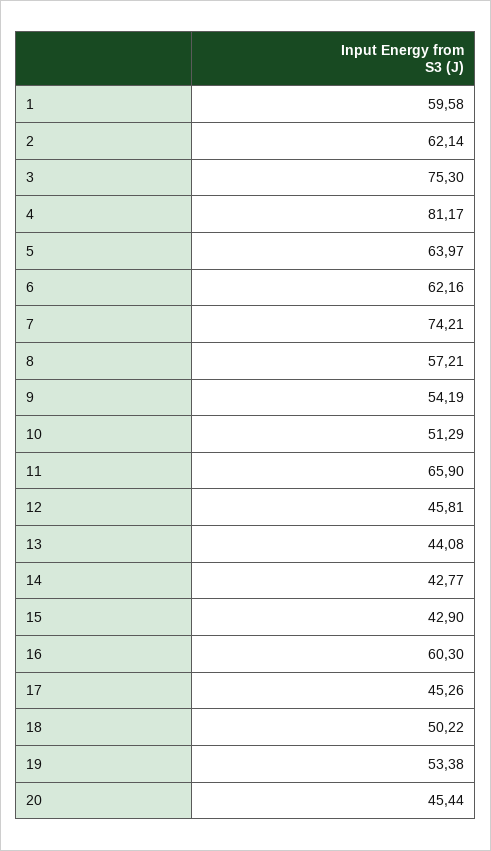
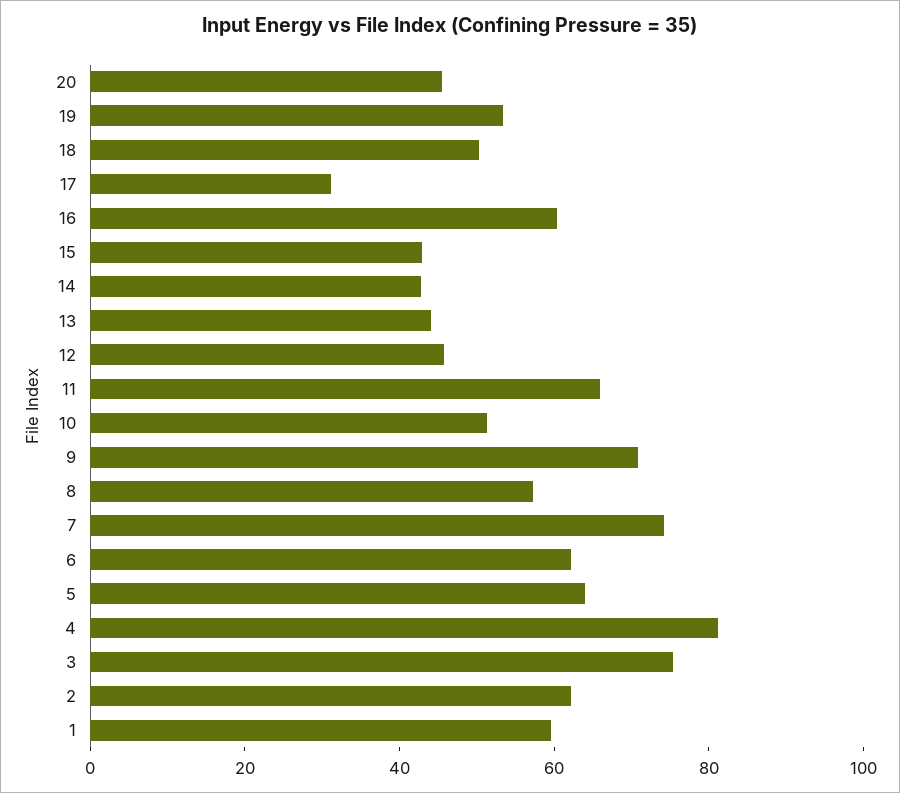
  {
    "1": 59.58,
    "2": 62.14,
    "3": 75.3,
    "4": 81.17,
    "5": 63.97,
    "6": 62.16,
    "7": 74.21,
    "8": 57.21,
-   "9": 54.19,
+   "9": 70,
    "10": 51.29,
    "11": 65.9,
    "12": 45.81,
    "13": 44.08,
    "14": 42.77,
    "15": 42.9,
    "16": 60.3,
-   "17": 45.26,
+   "17": 30,
    "18": 50.22,
    "19": 53.38,
    "20": 45.44
  }

